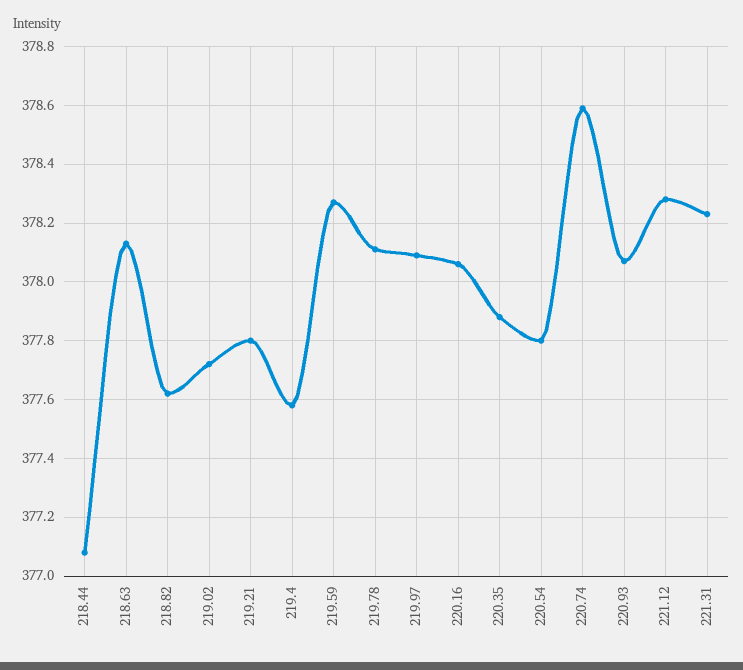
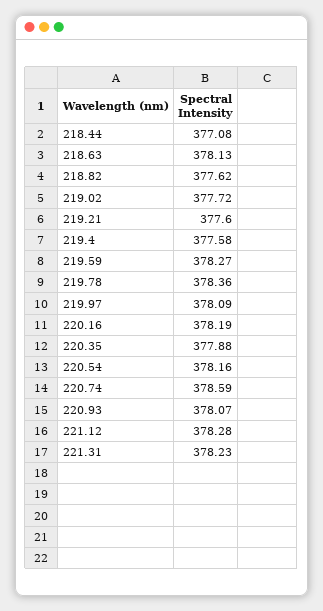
  {
    "218.44": 377.08,
    "218.63": 378.13,
    "218.82": 377.62,
    "219.02": 377.72,
-   "219.21": 377.8,
+   "219.21": 377.6,
    "219.4": 377.58,
    "219.59": 378.27,
-   "219.78": 378.1,
+   "219.78": 378.36,
    "219.97": 378.09,
-   "220.16": 378.05,
+   "220.16": 378.19,
    "220.35": 377.88,
-   "220.54": 377.8,
+   "220.54": 378.16,
    "220.74": 378.59,
    "220.93": 378.07,
    "221.12": 378.28,
    "221.31": 378.23
  }

